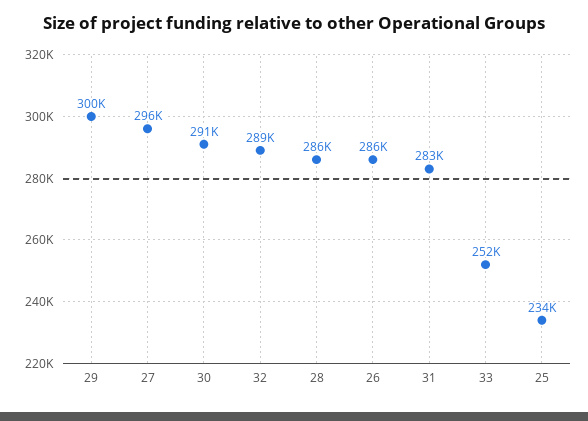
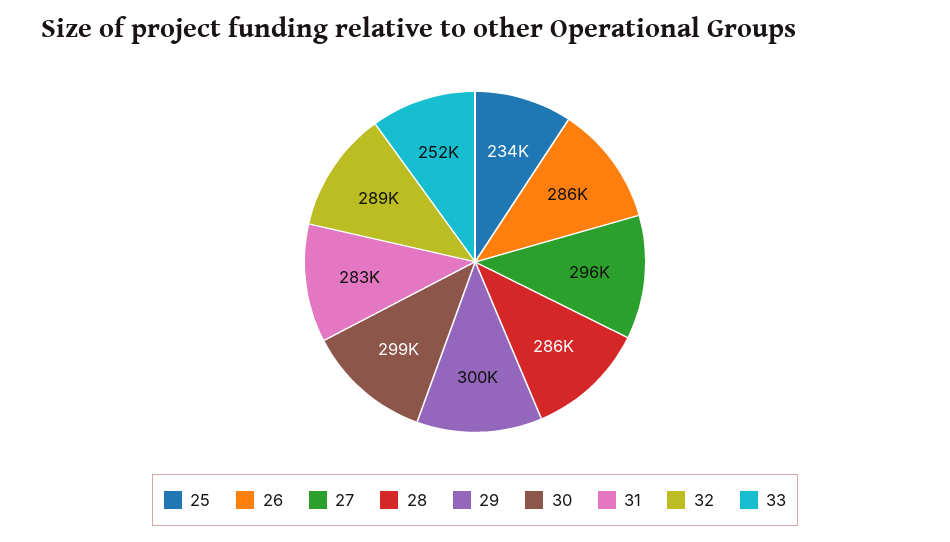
  {
    "29": 300000,
    "27": 296000,
-   "30": 291000,
+   "30": 299000,
    "32": 289000,
    "28": 286000,
    "26": 286000,
    "31": 283000,
    "33": 252000,
    "25": 234000
  }

